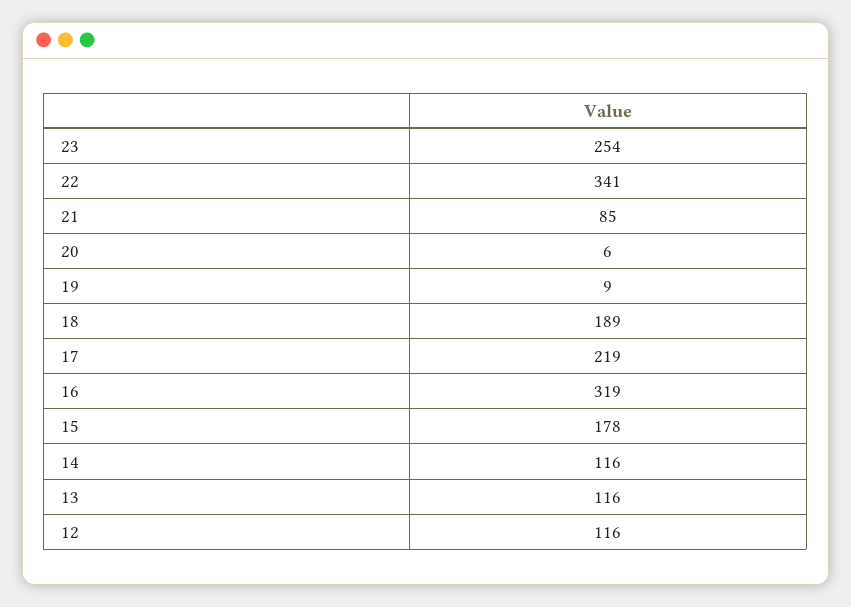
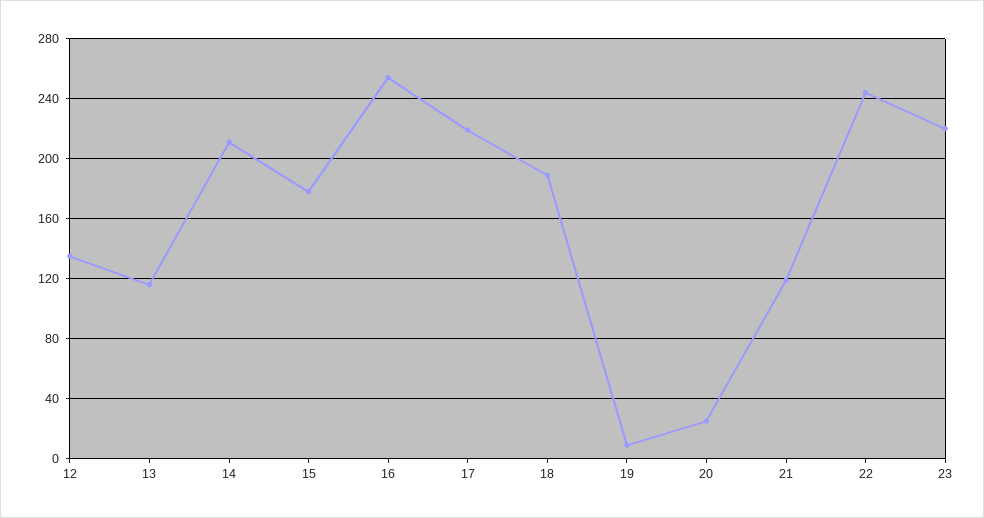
  {
-   "23": 254,
+   "23": 220,
-   "22": 341,
+   "22": 245,
-   "21": 85,
+   "21": 120,
-   "20": 6,
+   "20": 25,
    "19": 9,
    "18": 189,
    "17": 219,
-   "16": 319,
+   "16": 255,
    "15": 178,
-   "14": 116,
+   "14": 210,
    "13": 116,
-   "12": 116
+   "12": 135
  }

